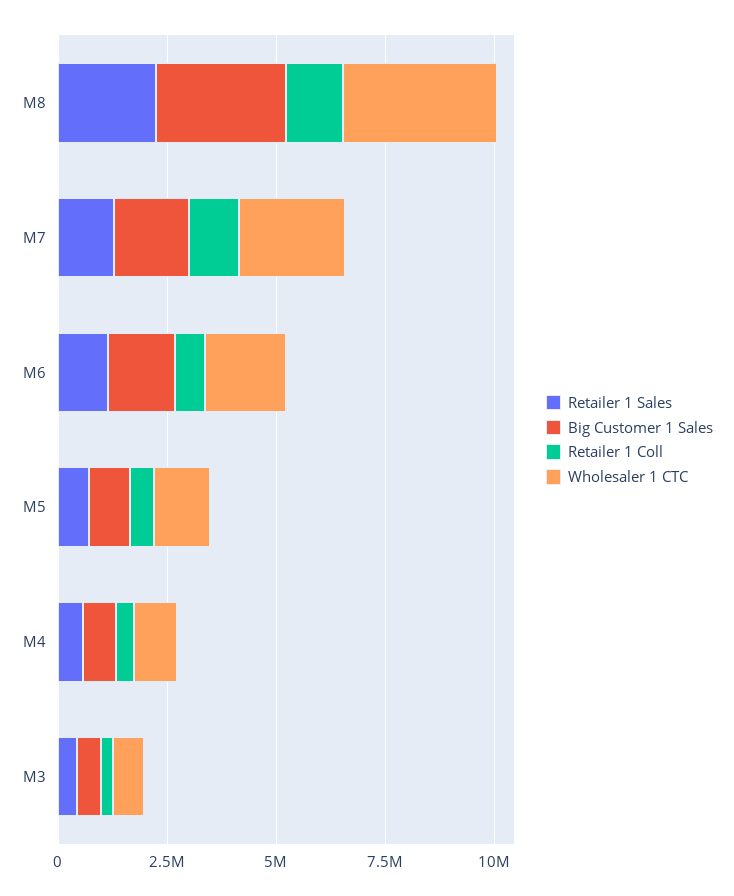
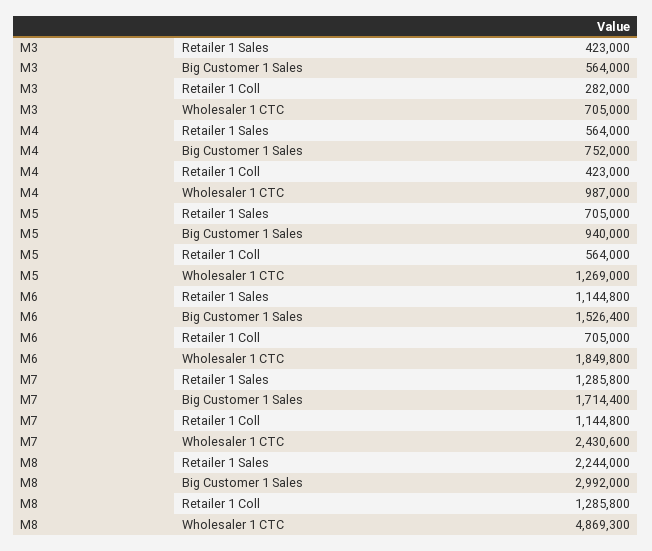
  {
    "Retailer 1 Sales": {
      "M8": 2244000,
      "M7": 1285800,
      "M6": 1144800,
      "M5": 705000,
      "M4": 564000,
      "M3": 423000
    },
    "Big Customer 1 Sales": {
      "M8": 2992000,
      "M7": 1714400,
      "M6": 1526400,
      "M5": 940000,
      "M4": 752000,
      "M3": 564000
    },
    "Retailer 1 Coll": {
      "M8": 1285800,
      "M7": 1144800,
      "M6": 705000,
      "M5": 564000,
      "M4": 423000,
      "M3": 282000
    },
    "Wholesaler 1 CTC": {
-     "M8": 3500000,
+     "M8": 4869300,
      "M7": 2430600,
      "M6": 1849800,
      "M5": 1269000,
      "M4": 987000,
      "M3": 705000
    }
  }

